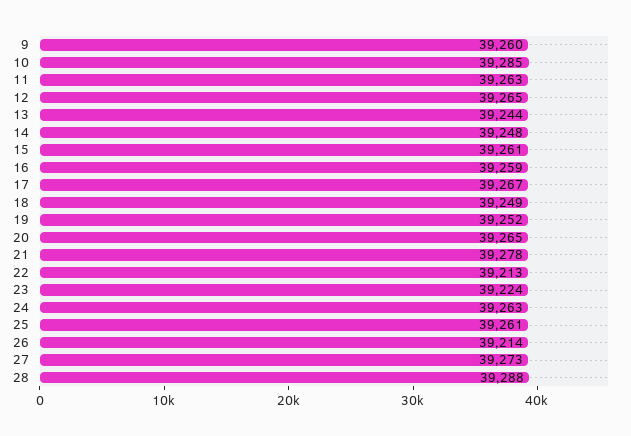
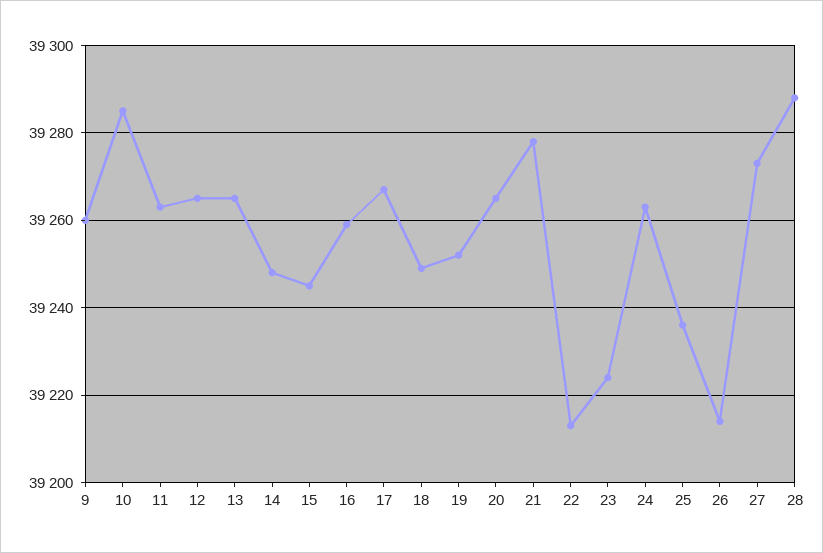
  {
    "9": 39260,
    "10": 39285,
    "11": 39263,
    "12": 39265,
-   "13": 39244,
+   "13": 39265,
    "14": 39248,
-   "15": 39261,
+   "15": 39245,
    "16": 39259,
    "17": 39267,
    "18": 39249,
    "19": 39252,
    "20": 39265,
    "21": 39278,
    "22": 39213,
    "23": 39224,
    "24": 39263,
-   "25": 39261,
+   "25": 39235,
    "26": 39214,
    "27": 39273,
    "28": 39288
  }

